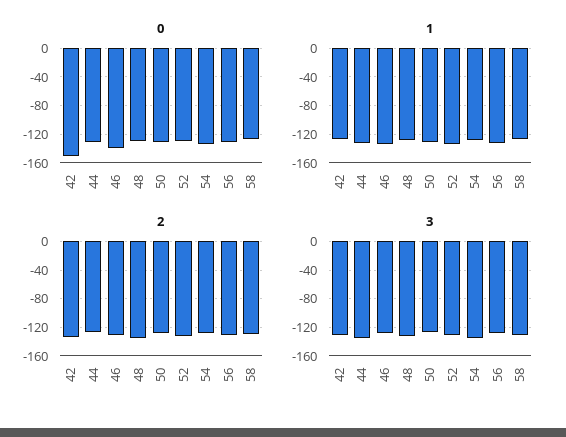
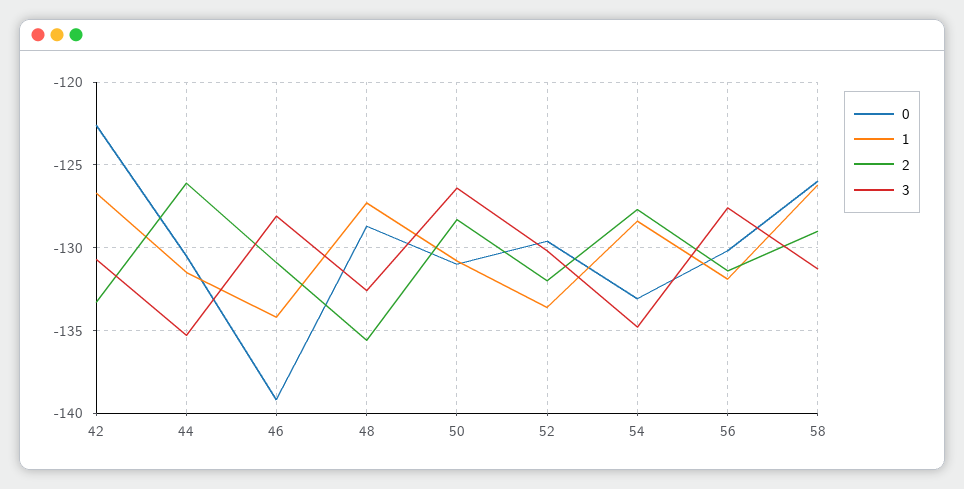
  {
    "0": {
-     "42": -150,
+     "42": -122.5,
      "44": -130.5,
      "46": -139,
      "48": -128.5,
      "50": -131,
      "52": -129.5,
      "54": -133,
      "56": -130,
      "58": -126
    },
    "1": {
      "42": -126.5,
      "44": -131.5,
      "46": -134,
      "48": -127.5,
      "50": -131,
      "52": -133.5,
      "54": -128.5,
      "56": -132,
      "58": -126
    },
    "2": {
      "42": -133.5,
      "44": -126,
      "46": -131,
      "48": -135.5,
      "50": -128.5,
      "52": -132,
      "54": -127.5,
      "56": -131.5,
      "58": -129
    },
    "3": {
      "42": -130.5,
      "44": -135.5,
      "46": -128,
      "48": -132.5,
      "50": -126.5,
      "52": -130,
      "54": -135,
      "56": -127.5,
      "58": -131.5
    }
  }

